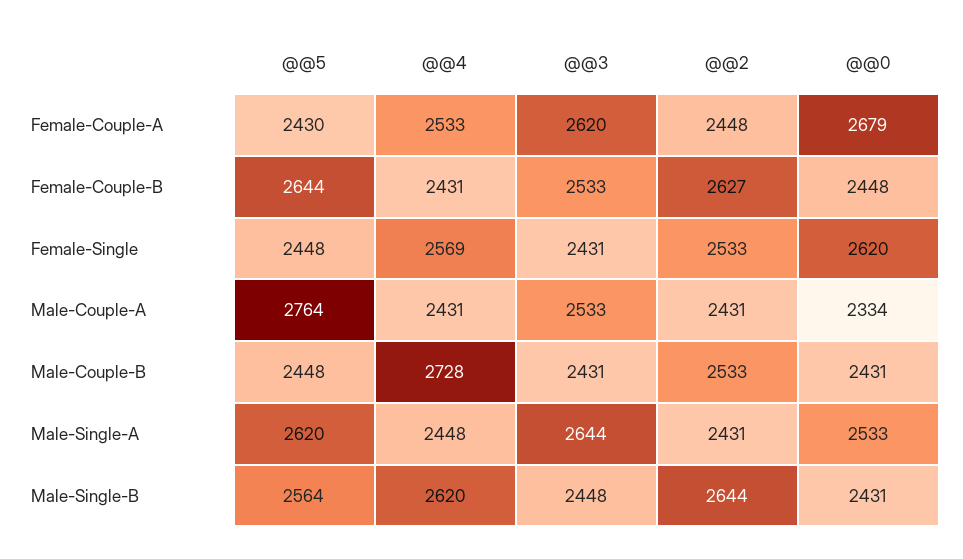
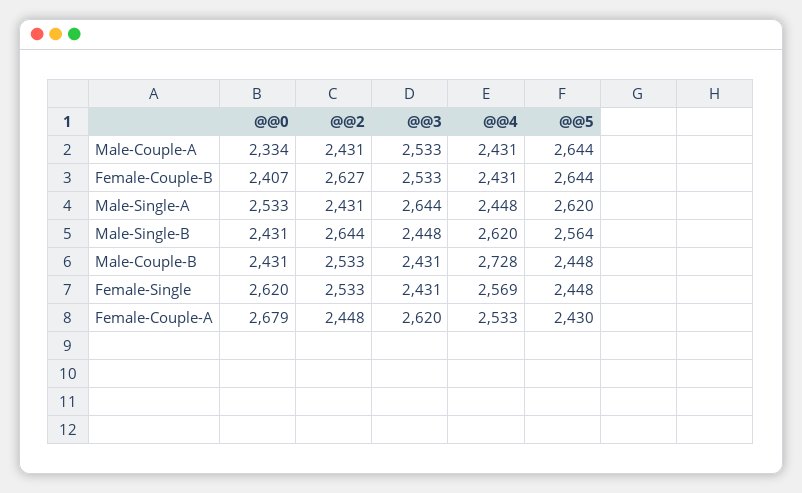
  {
    "@@5": {
      "Female-Couple-A": 2430,
      "Female-Couple-B": 2644,
      "Female-Single": 2448,
-     "Male-Couple-A": 2764,
+     "Male-Couple-A": 2644,
      "Male-Couple-B": 2448,
      "Male-Single-A": 2620,
      "Male-Single-B": 2564
    },
    "@@4": {
      "Female-Couple-A": 2533,
      "Female-Couple-B": 2431,
      "Female-Single": 2569,
      "Male-Couple-A": 2431,
      "Male-Couple-B": 2728,
      "Male-Single-A": 2448,
      "Male-Single-B": 2620
    },
    "@@3": {
      "Female-Couple-A": 2620,
      "Female-Couple-B": 2533,
      "Female-Single": 2431,
      "Male-Couple-A": 2533,
      "Male-Couple-B": 2431,
      "Male-Single-A": 2644,
      "Male-Single-B": 2448
    },
    "@@2": {
      "Female-Couple-A": 2448,
      "Female-Couple-B": 2627,
      "Female-Single": 2533,
      "Male-Couple-A": 2431,
      "Male-Couple-B": 2533,
      "Male-Single-A": 2431,
      "Male-Single-B": 2644
    },
    "@@0": {
      "Female-Couple-A": 2679,
-     "Female-Couple-B": 2448,
+     "Female-Couple-B": 2407,
      "Female-Single": 2620,
      "Male-Couple-A": 2334,
      "Male-Couple-B": 2431,
      "Male-Single-A": 2533,
      "Male-Single-B": 2431
    }
  }

